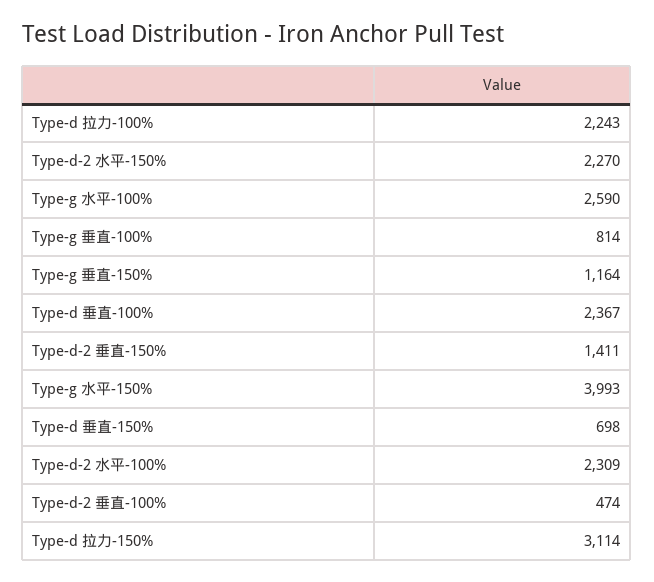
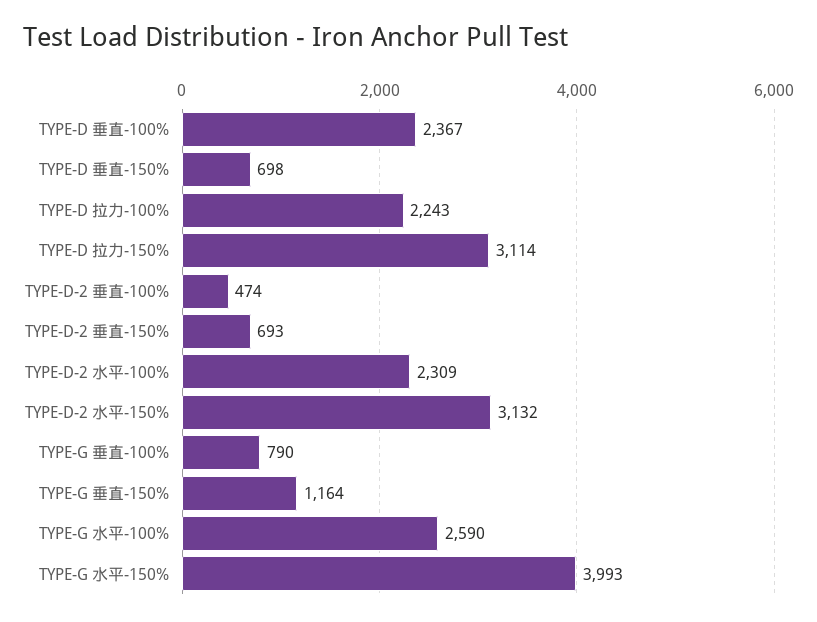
  {
    "Type-d 拉力-100%": 2243,
-   "Type-d-2 水平-150%": 2270,
+   "Type-d-2 水平-150%": 3132,
    "Type-g 水平-100%": 2590,
-   "Type-g 垂直-100%": 814,
+   "Type-g 垂直-100%": 790,
    "Type-g 垂直-150%": 1164,
    "Type-d 垂直-100%": 2367,
-   "Type-d-2 垂直-150%": 1411,
+   "Type-d-2 垂直-150%": 693,
    "Type-g 水平-150%": 3993,
    "Type-d 垂直-150%": 698,
    "Type-d-2 水平-100%": 2309,
    "Type-d-2 垂直-100%": 474,
    "Type-d 拉力-150%": 3114
  }

